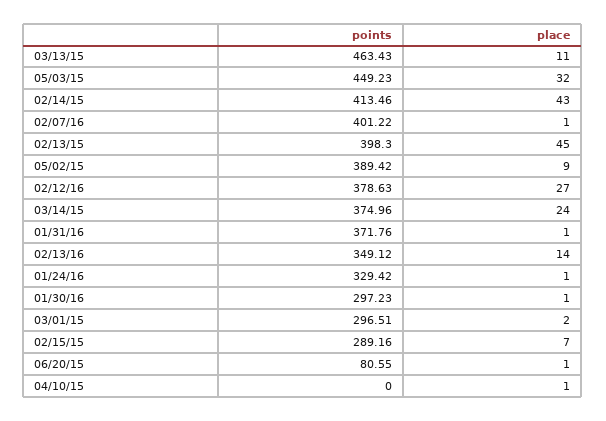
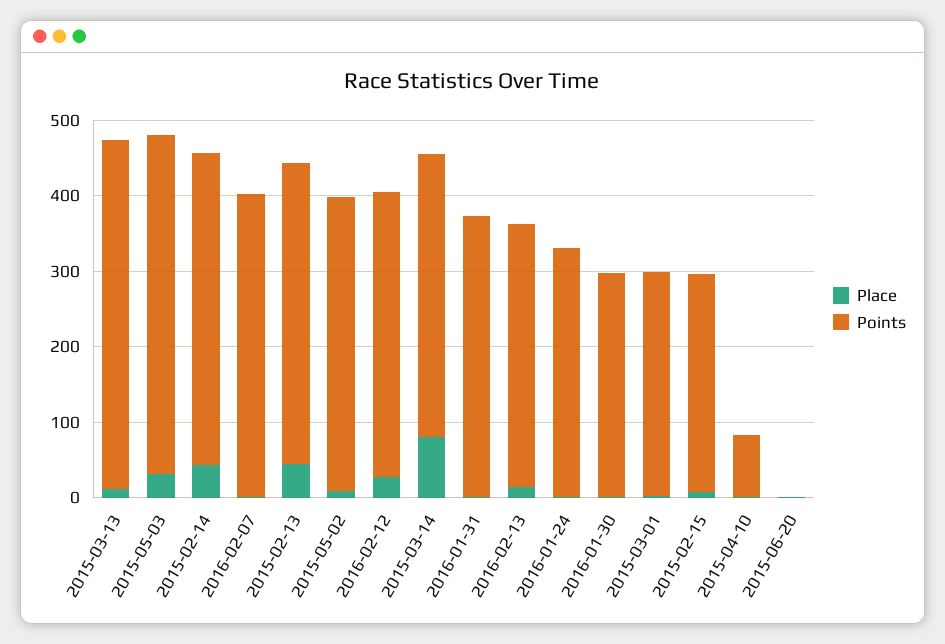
  {
    "points": {
      "03/13/15": 463.43,
      "05/03/15": 449.23,
      "02/14/15": 413.46,
      "02/07/16": 401.22,
      "02/13/15": 398.3,
      "05/02/15": 389.42,
      "02/12/16": 378.63,
      "03/14/15": 374.96,
      "01/31/16": 371.76,
      "02/13/16": 349.12,
      "01/24/16": 329.42,
      "01/30/16": 297.23,
      "03/01/15": 296.51,
      "02/15/15": 289.16,
-     "06/20/15": 80.55,
+     "06/20/15": 0,
-     "04/10/15": 0
+     "04/10/15": 80
    },
    "place": {
      "03/13/15": 11,
      "05/03/15": 32,
      "02/14/15": 43,
      "02/07/16": 1,
      "02/13/15": 45,
      "05/02/15": 9,
      "02/12/16": 27,
-     "03/14/15": 24,
+     "03/14/15": 80,
      "01/31/16": 1,
      "02/13/16": 14,
      "01/24/16": 1,
      "01/30/16": 1,
      "03/01/15": 2,
      "02/15/15": 7,
      "06/20/15": 1,
      "04/10/15": 1
    }
  }

